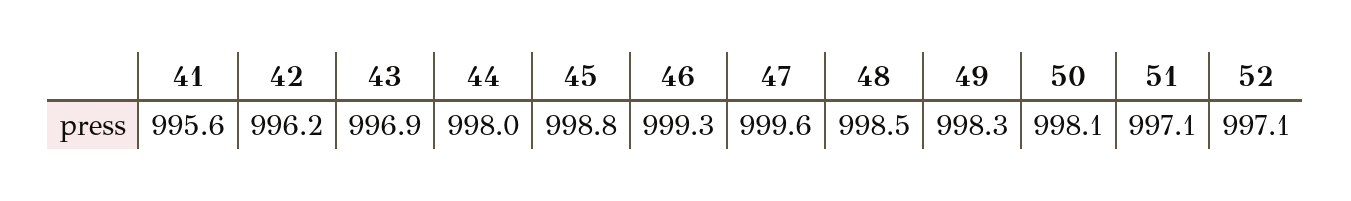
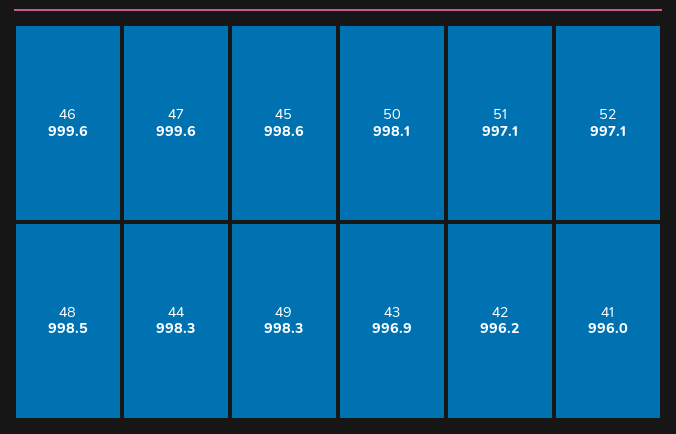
  {
-   "41": 995.6,
+   "41": 996,
    "42": 996.2,
    "43": 996.9,
-   "44": 998,
+   "44": 998.3,
-   "45": 998.8,
+   "45": 998.6,
-   "46": 999.3,
+   "46": 999.6,
    "47": 999.6,
    "48": 998.5,
    "49": 998.3,
    "50": 998.1,
    "51": 997.1,
    "52": 997.1
  }

